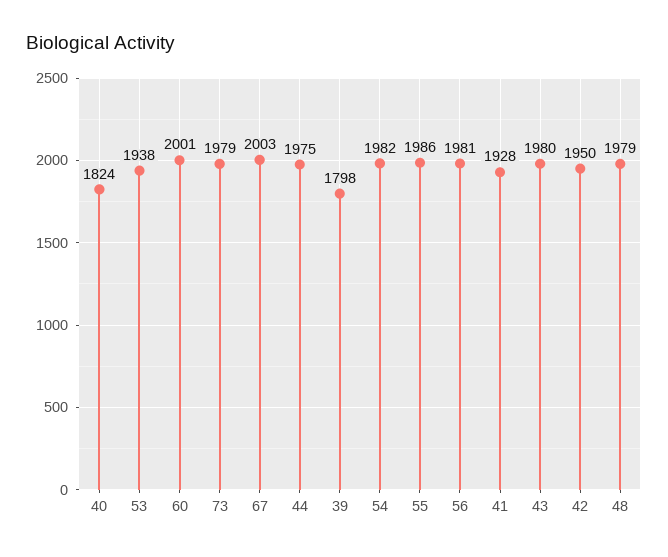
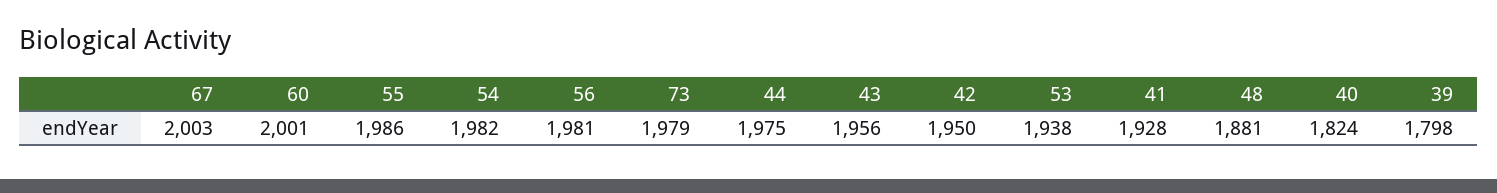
  {
    "40": 1824,
    "53": 1938,
    "60": 2001,
    "73": 1979,
    "67": 2003,
    "44": 1975,
    "39": 1798,
    "54": 1982,
    "55": 1986,
    "56": 1981,
    "41": 1928,
-   "43": 1980,
+   "43": 1956,
    "42": 1950,
-   "48": 1979
+   "48": 1881
  }

